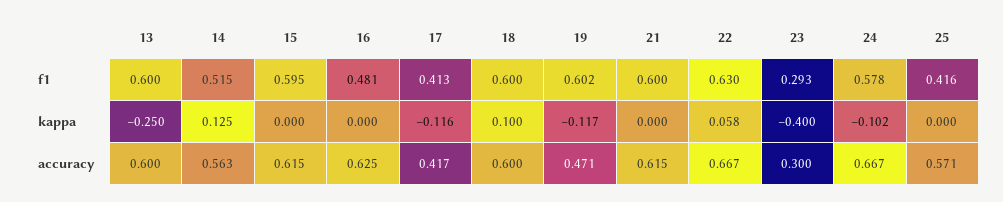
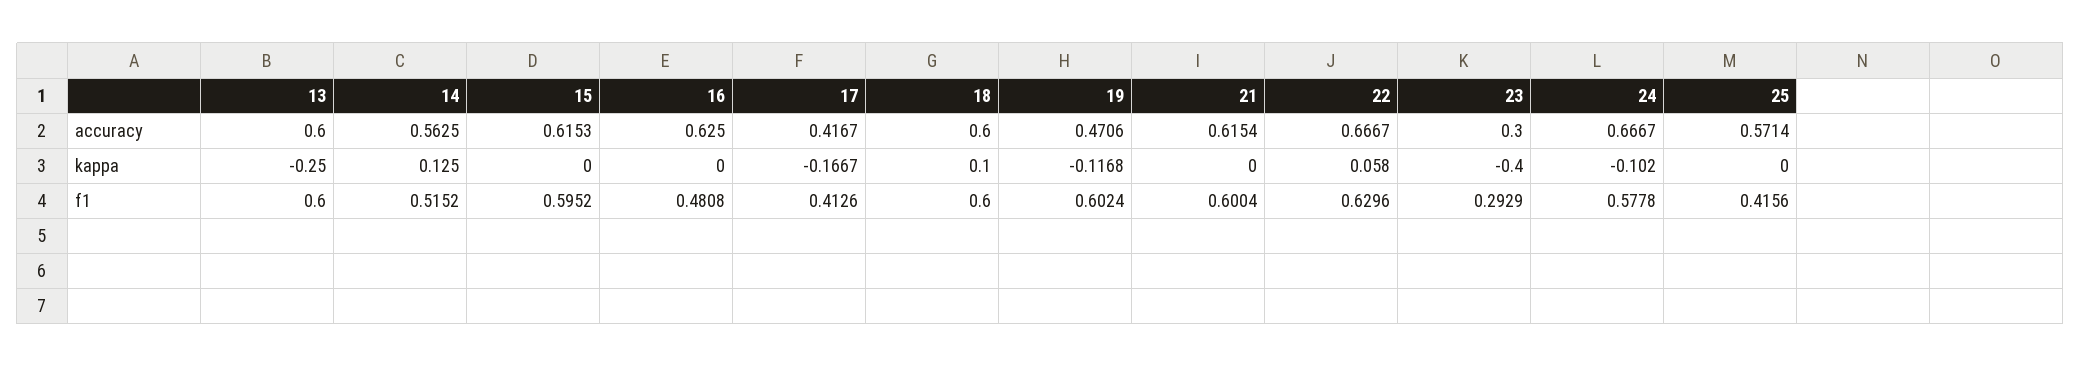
  {
    "13": {
      "f1": 0.6,
      "kappa": -0.25,
      "accuracy": 0.6
    },
    "14": {
      "f1": 0.5152,
      "kappa": 0.125,
      "accuracy": 0.5625
    },
    "15": {
      "f1": 0.5952,
      "kappa": 0,
      "accuracy": 0.6153
    },
    "16": {
      "f1": 0.4808,
      "kappa": 0,
      "accuracy": 0.625
    },
    "17": {
      "f1": 0.4126,
-     "kappa": -0.116,
+     "kappa": -0.1667,
      "accuracy": 0.4167
    },
    "18": {
      "f1": 0.6,
      "kappa": 0.1,
      "accuracy": 0.6
    },
    "19": {
      "f1": 0.6024,
      "kappa": -0.1168,
      "accuracy": 0.4706
    },
    "21": {
      "f1": 0.6004,
      "kappa": 0,
      "accuracy": 0.6154
    },
    "22": {
      "f1": 0.6296,
      "kappa": 0.058,
      "accuracy": 0.6667
    },
    "23": {
      "f1": 0.2929,
      "kappa": -0.4,
      "accuracy": 0.3
    },
    "24": {
      "f1": 0.5778,
      "kappa": -0.102,
      "accuracy": 0.6667
    },
    "25": {
      "f1": 0.4156,
      "kappa": 0,
      "accuracy": 0.5714
    }
  }

